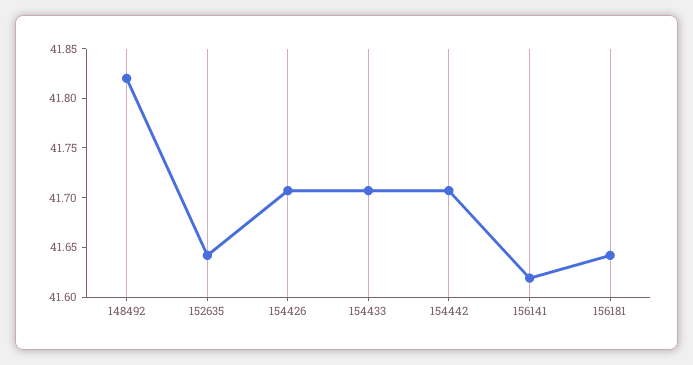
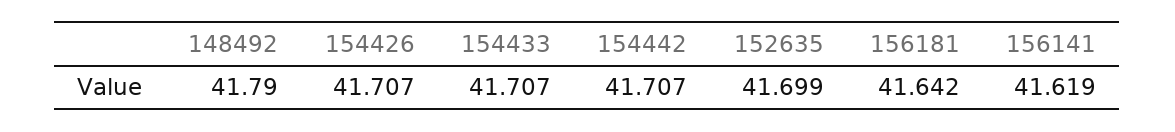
  {
-   "148492": 41.82,
+   "148492": 41.79,
-   "152635": 41.64,
+   "152635": 41.699,
    "154426": 41.707,
    "154433": 41.707,
    "154442": 41.707,
    "156141": 41.619,
    "156181": 41.642
  }

